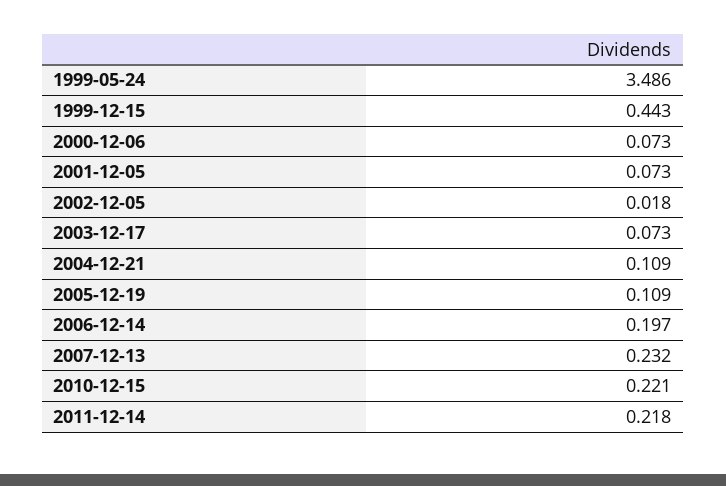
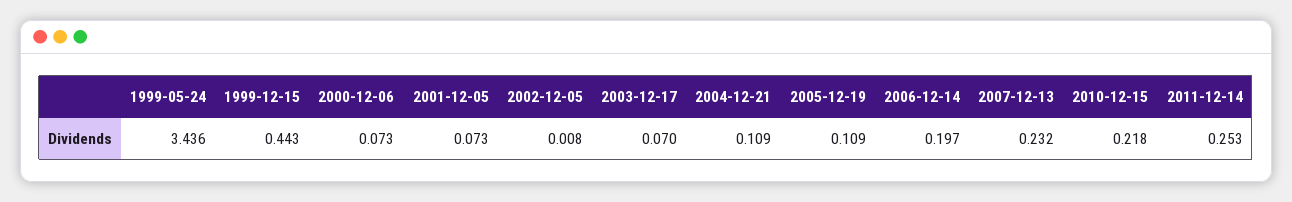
  {
-   "1999-05-24": 3.486,
+   "1999-05-24": 3.436,
    "1999-12-15": 0.443,
    "2000-12-06": 0.073,
    "2001-12-05": 0.073,
-   "2002-12-05": 0.018,
+   "2002-12-05": 0.008,
-   "2003-12-17": 0.073,
+   "2003-12-17": 0.07,
    "2004-12-21": 0.109,
    "2005-12-19": 0.109,
    "2006-12-14": 0.197,
    "2007-12-13": 0.232,
-   "2010-12-15": 0.221,
+   "2010-12-15": 0.218,
-   "2011-12-14": 0.218
+   "2011-12-14": 0.253
  }

